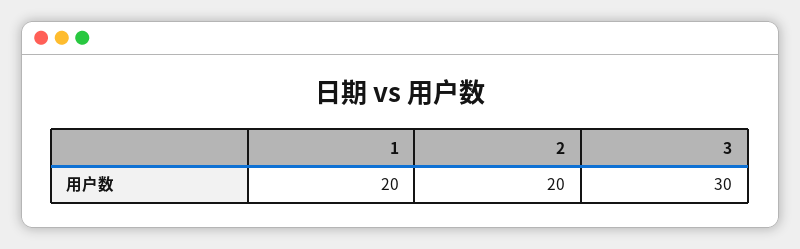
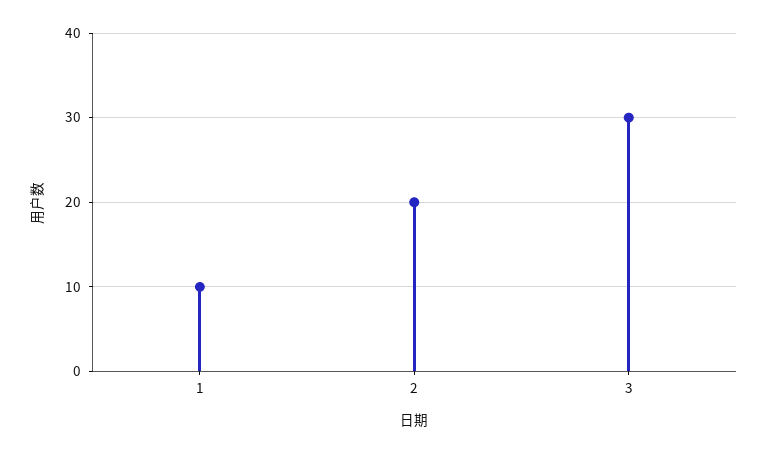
  {
-   "1": 20,
+   "1": 10,
    "2": 20,
    "3": 30
  }

